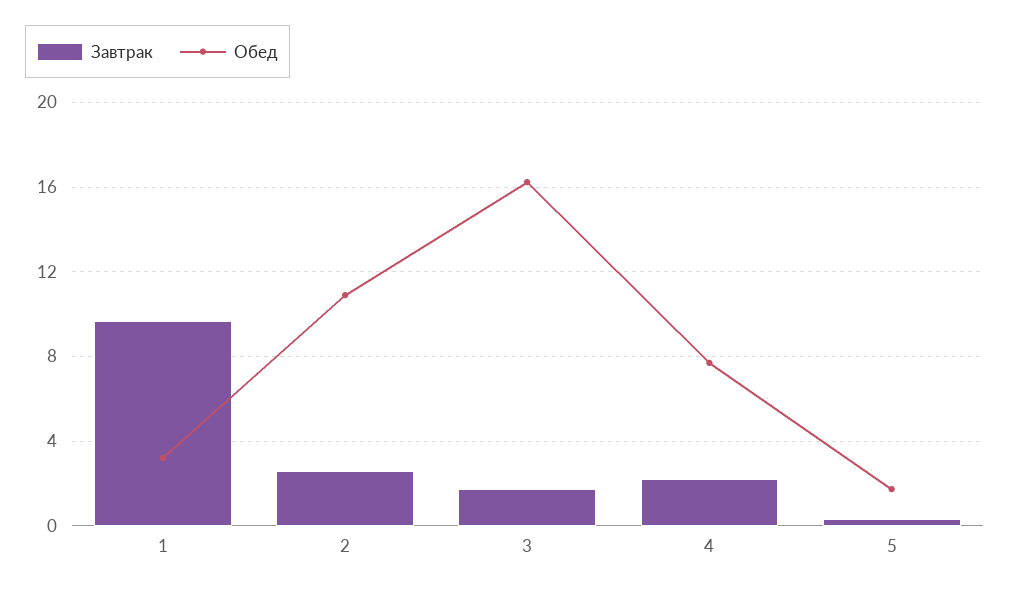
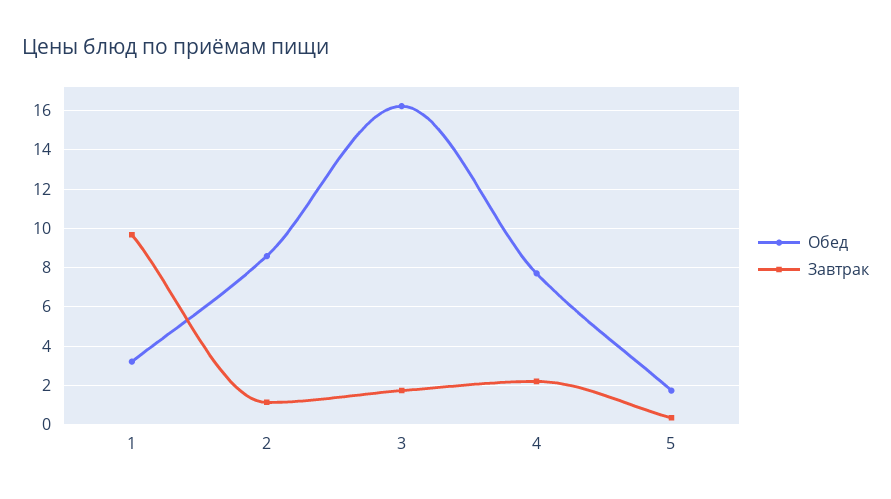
  {
    "Завтрак": {
      "1": 9.5,
-     "2": 2.5,
+     "2": 1,
      "3": 1.5,
      "4": 2,
      "5": 0.5
    },
    "Обед": {
      "1": 3,
-     "2": 11,
+     "2": 8.5,
      "3": 16,
      "4": 7.5,
      "5": 1.5
    }
  }

